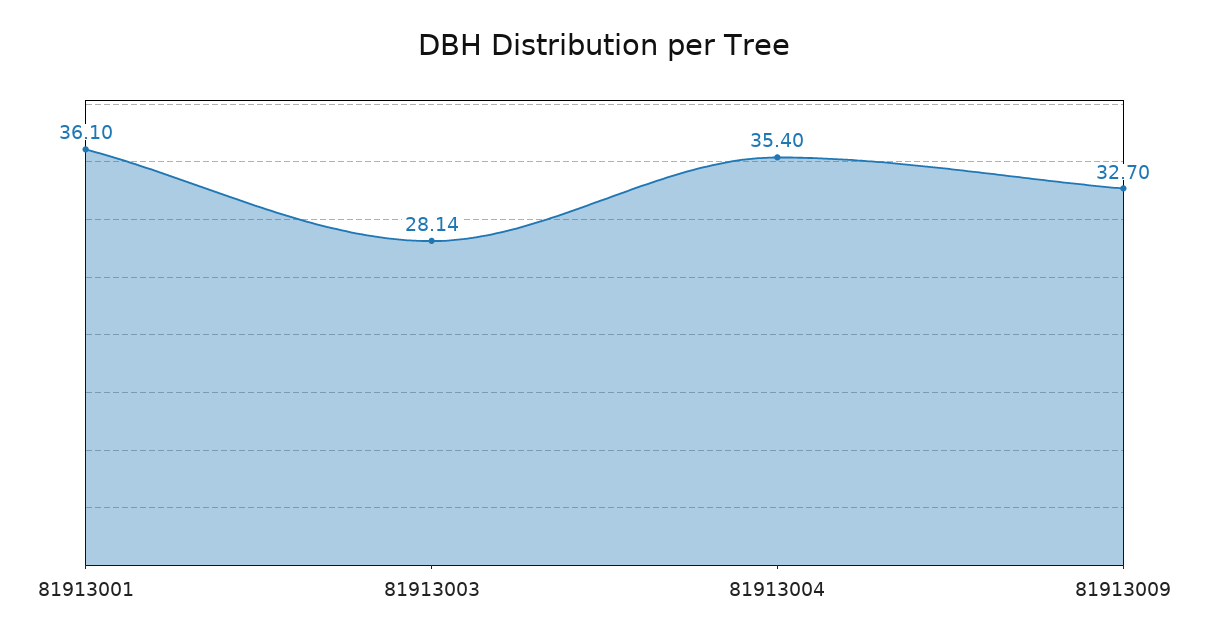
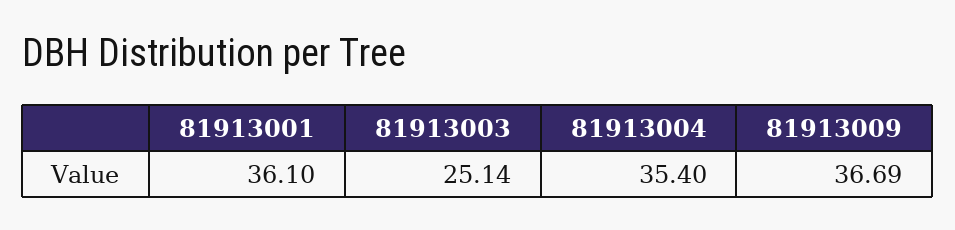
  {
    "81913001": 36.1,
-   "81913003": 28.14,
+   "81913003": 25.14,
    "81913004": 35.4,
-   "81913009": 32.7
+   "81913009": 36.69
  }

